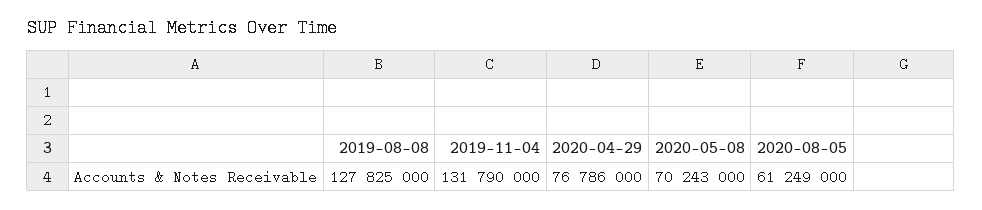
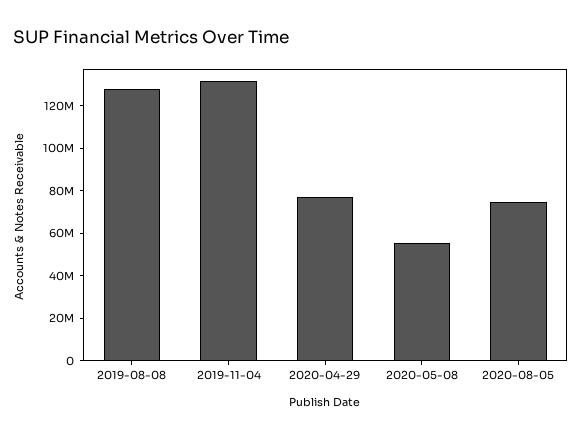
  {
    "2019-08-08": 127825000,
    "2019-11-04": 131790000,
    "2020-04-29": 76786000,
-   "2020-05-08": 70243000,
+   "2020-05-08": 55000000,
-   "2020-08-05": 61249000
+   "2020-08-05": 75000000
  }

